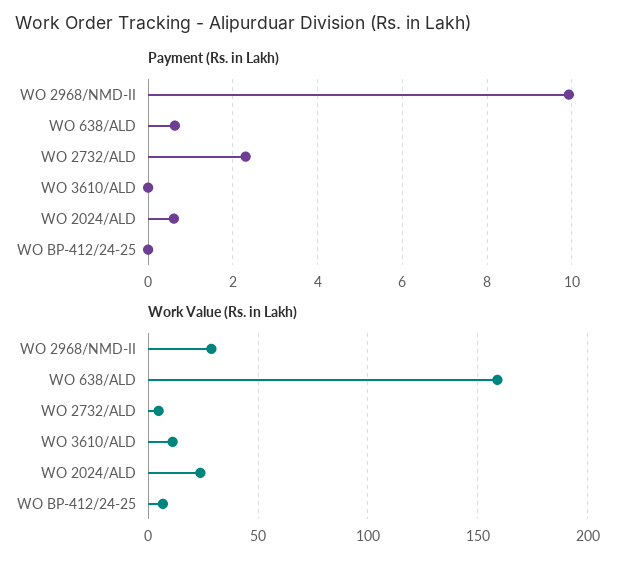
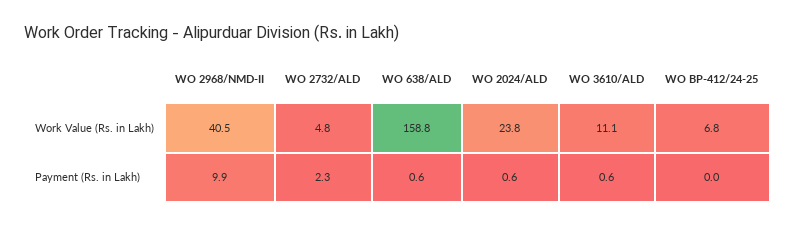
  {
    "Payment (Rs. in Lakh)": {
      "WO 2968/NMD-II": 9.9,
      "WO 638/ALD": 0.6,
      "WO 2732/ALD": 2.3,
-     "WO 3610/ALD": 0,
+     "WO 3610/ALD": 0.6,
      "WO 2024/ALD": 0.6,
      "WO BP-412/24-25": 0
    },
    "Work Value (Rs. in Lakh)": {
-     "WO 2968/NMD-II": 30,
+     "WO 2968/NMD-II": 40.5,
      "WO 638/ALD": 158.8,
      "WO 2732/ALD": 4.8,
      "WO 3610/ALD": 11.1,
      "WO 2024/ALD": 23.8,
      "WO BP-412/24-25": 6.8
    }
  }

